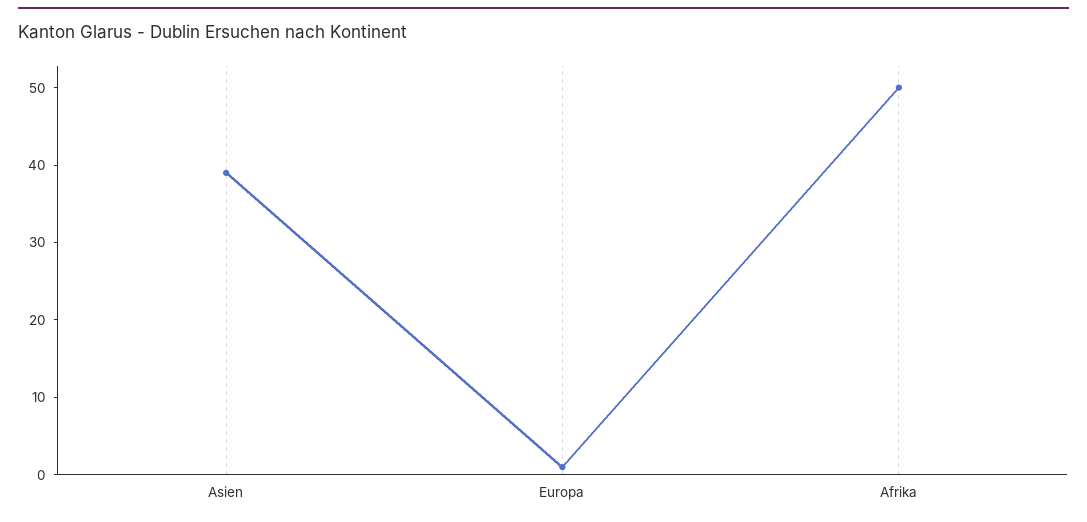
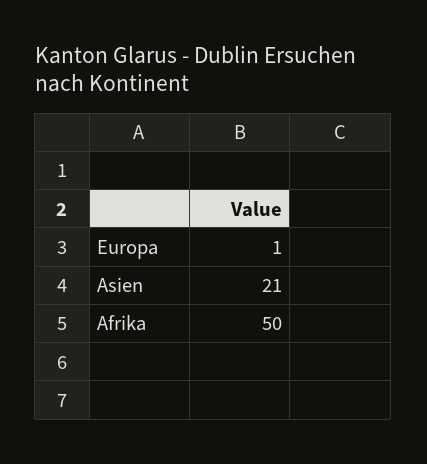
  {
-   "Asien": 40,
+   "Asien": 21,
    "Europa": 1,
    "Afrika": 50
  }

